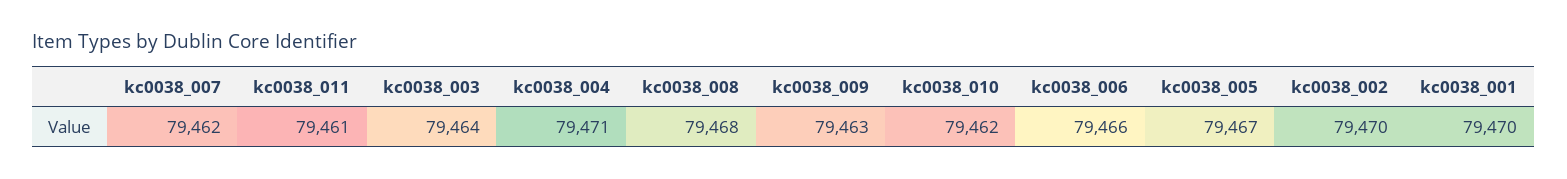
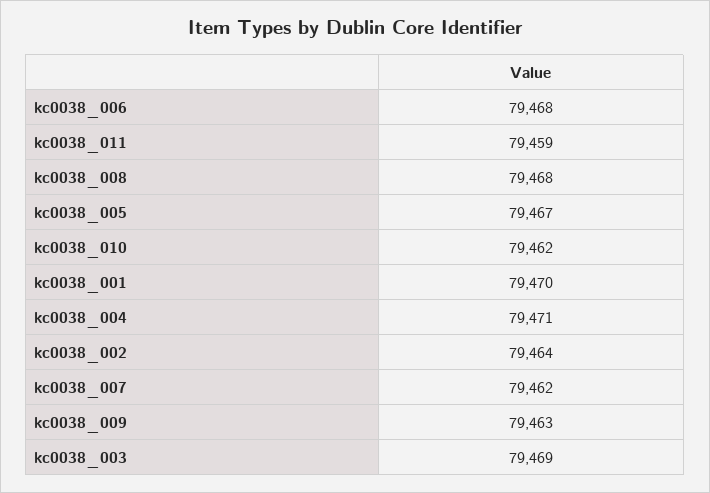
  {
    "kc0038_007": 79462,
-   "kc0038_011": 79461,
+   "kc0038_011": 79459,
-   "kc0038_003": 79464,
+   "kc0038_003": 79469,
    "kc0038_004": 79471,
    "kc0038_008": 79468,
    "kc0038_009": 79463,
    "kc0038_010": 79462,
-   "kc0038_006": 79466,
+   "kc0038_006": 79468,
    "kc0038_005": 79467,
-   "kc0038_002": 79470,
+   "kc0038_002": 79464,
    "kc0038_001": 79470
  }

